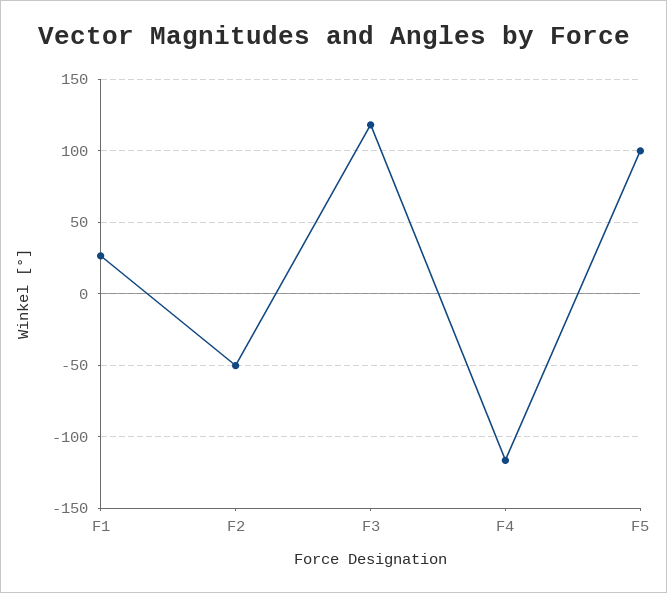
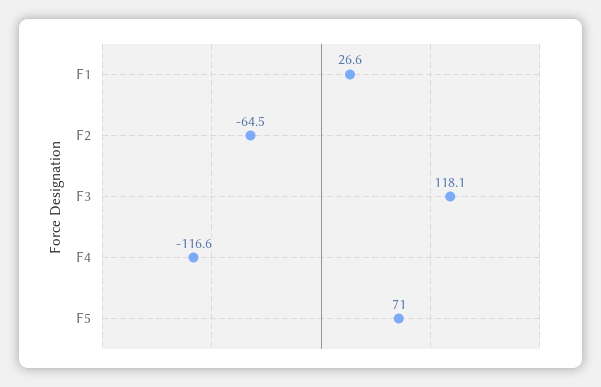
  {
    "F1": 26.6,
-   "F2": -50,
+   "F2": -64.5,
    "F3": 118.1,
    "F4": -116.6,
-   "F5": 100
+   "F5": 71
  }

